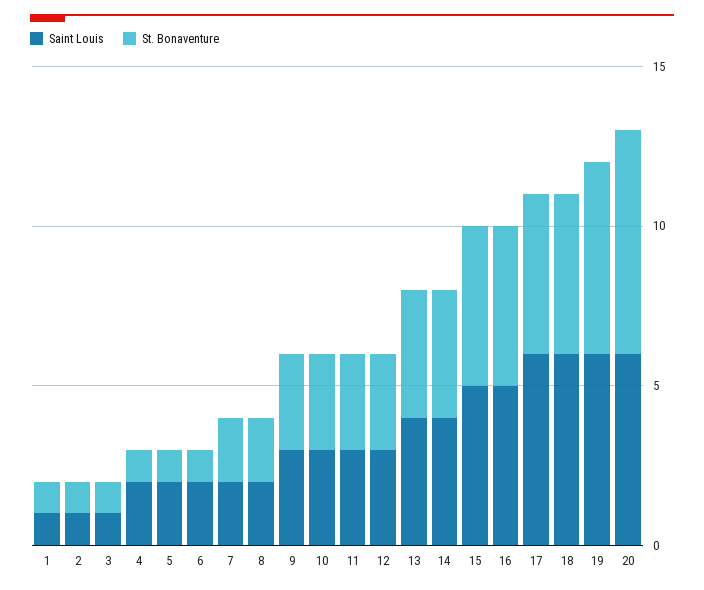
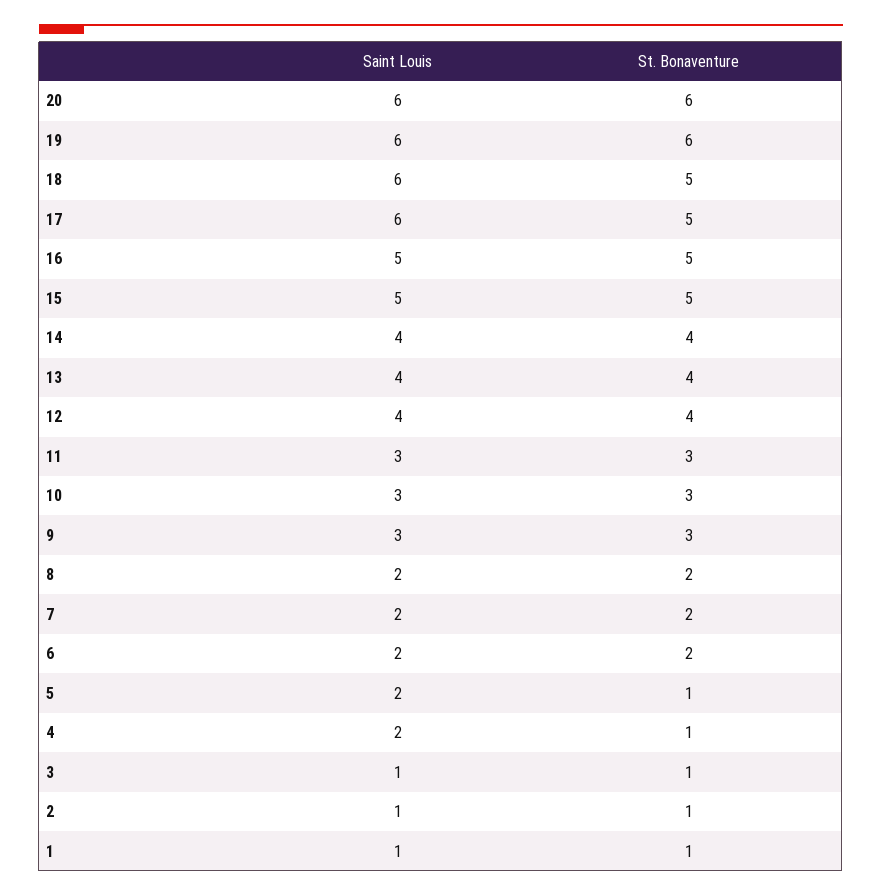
  {
    "Saint Louis": {
      "1": 1,
      "2": 1,
      "3": 1,
      "4": 2,
      "5": 2,
      "6": 2,
      "7": 2,
      "8": 2,
      "9": 3,
      "10": 3,
      "11": 3,
-     "12": 3,
+     "12": 4,
      "13": 4,
      "14": 4,
      "15": 5,
      "16": 5,
      "17": 6,
      "18": 6,
      "19": 6,
      "20": 6
    },
    "St. Bonaventure": {
      "1": 1,
      "2": 1,
      "3": 1,
      "4": 1,
      "5": 1,
-     "6": 1,
+     "6": 2,
      "7": 2,
      "8": 2,
      "9": 3,
      "10": 3,
      "11": 3,
-     "12": 3,
+     "12": 4,
      "13": 4,
      "14": 4,
      "15": 5,
      "16": 5,
      "17": 5,
      "18": 5,
      "19": 6,
-     "20": 7
+     "20": 6
    }
  }

